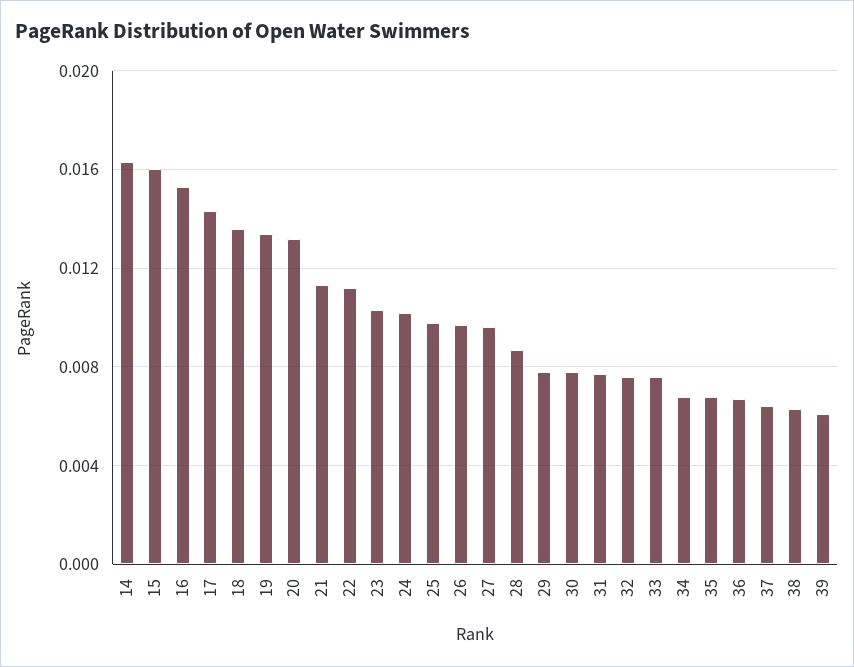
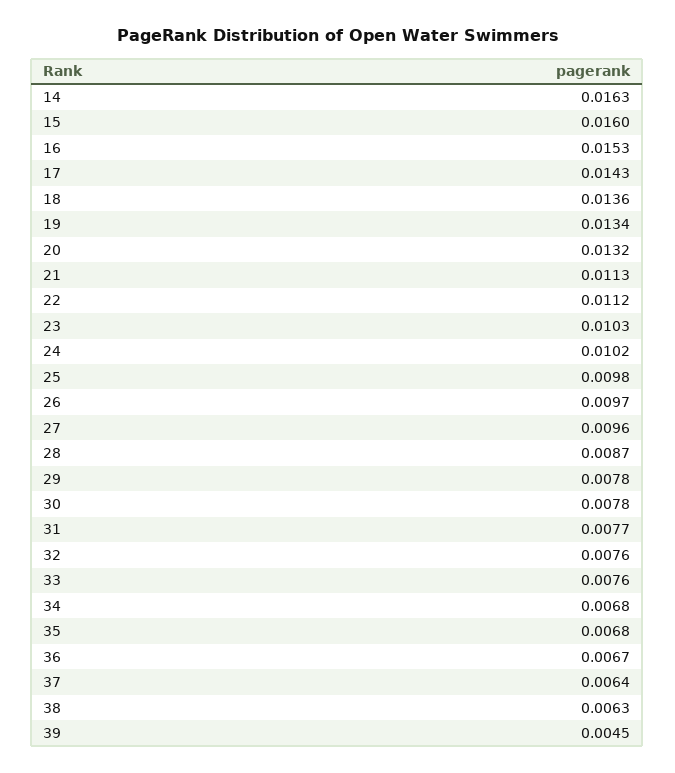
  {
    "14": 0.0163,
    "15": 0.016,
    "16": 0.0153,
    "17": 0.0143,
    "18": 0.0136,
    "19": 0.0134,
    "20": 0.0132,
    "21": 0.0113,
    "22": 0.0112,
    "23": 0.0103,
    "24": 0.0102,
    "25": 0.0098,
    "26": 0.0097,
    "27": 0.0096,
    "28": 0.0087,
    "29": 0.0078,
    "30": 0.0078,
    "31": 0.0077,
    "32": 0.0076,
    "33": 0.0076,
    "34": 0.0068,
    "35": 0.0068,
    "36": 0.0067,
    "37": 0.0064,
    "38": 0.0063,
-   "39": 0.006
+   "39": 0.0045
  }

